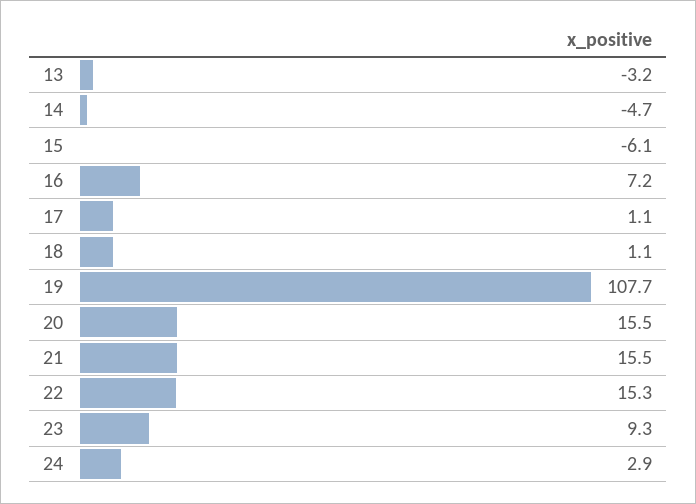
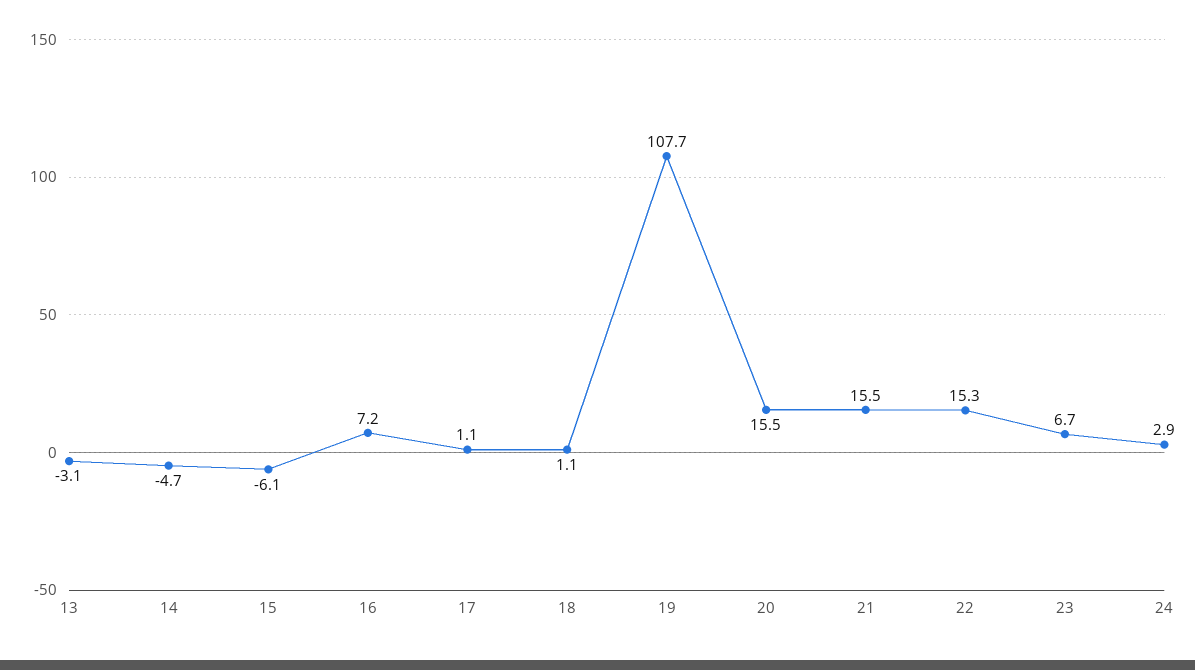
  {
-   "13": -3.2,
+   "13": -3.1,
    "14": -4.7,
    "15": -6.1,
    "16": 7.2,
    "17": 1.1,
    "18": 1.1,
    "19": 107.7,
    "20": 15.5,
    "21": 15.5,
    "22": 15.3,
-   "23": 9.3,
+   "23": 6.7,
    "24": 2.9
  }

